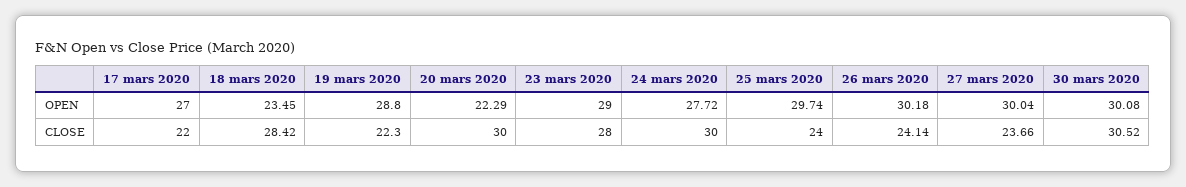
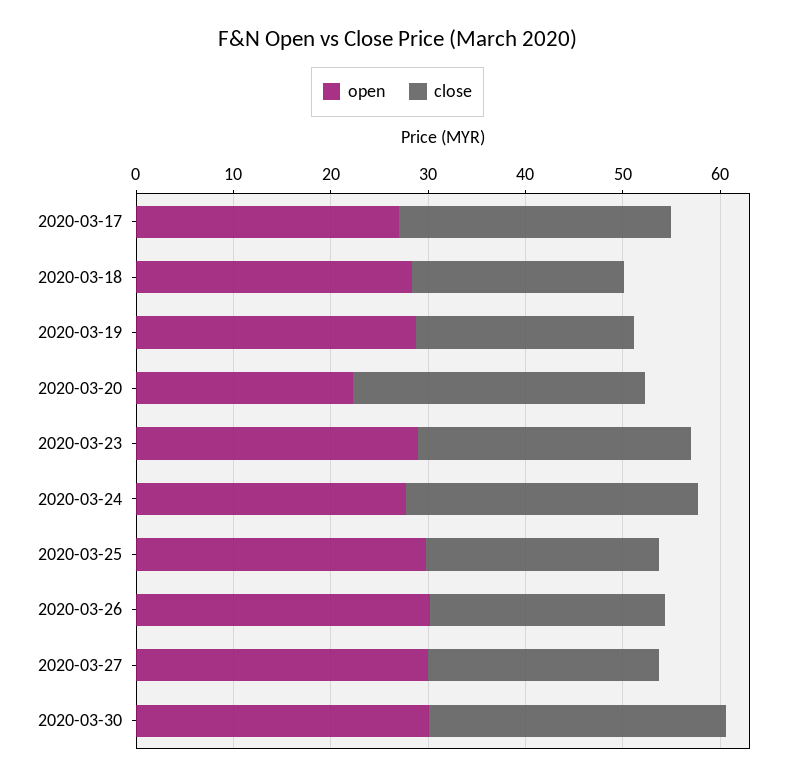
  {
    "OPEN": {
      "17 mars 2020": 27,
-     "18 mars 2020": 23.45,
+     "18 mars 2020": 28,
      "19 mars 2020": 28.8,
      "20 mars 2020": 22.29,
      "23 mars 2020": 29,
      "24 mars 2020": 27.72,
      "25 mars 2020": 29.74,
      "26 mars 2020": 30.18,
      "27 mars 2020": 30.04,
      "30 mars 2020": 30.08
    },
    "CLOSE": {
-     "17 mars 2020": 22,
+     "17 mars 2020": 28,
-     "18 mars 2020": 28.42,
+     "18 mars 2020": 22,
      "19 mars 2020": 22.3,
      "20 mars 2020": 30,
      "23 mars 2020": 28,
      "24 mars 2020": 30,
      "25 mars 2020": 24,
      "26 mars 2020": 24.14,
      "27 mars 2020": 23.66,
      "30 mars 2020": 30.52
    }
  }

